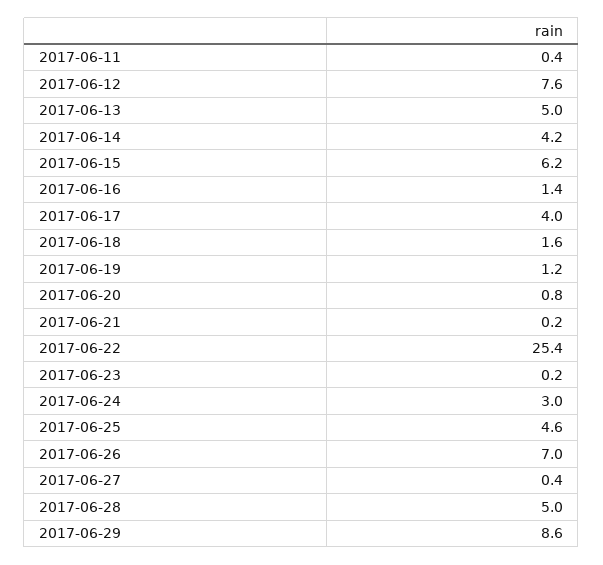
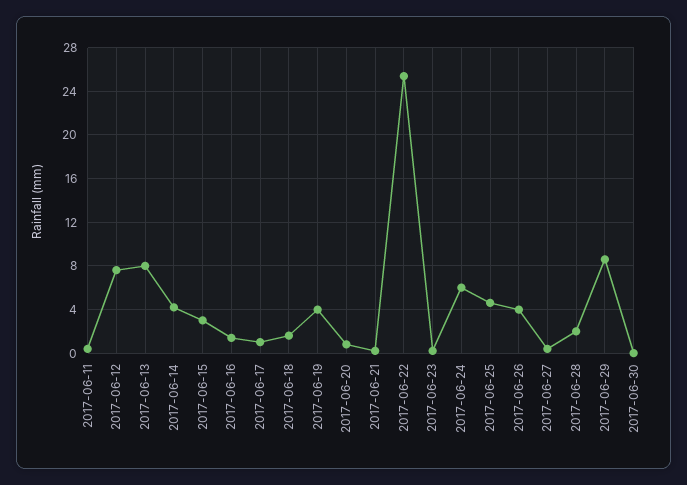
  {
    "2017-06-11": 0.4,
    "2017-06-12": 7.6,
-   "2017-06-13": 5,
+   "2017-06-13": 8,
    "2017-06-14": 4.2,
-   "2017-06-15": 6.2,
+   "2017-06-15": 3,
    "2017-06-16": 1.4,
-   "2017-06-17": 4,
+   "2017-06-17": 1,
    "2017-06-18": 1.6,
-   "2017-06-19": 1.2,
+   "2017-06-19": 4,
    "2017-06-20": 0.8,
    "2017-06-21": 0.2,
    "2017-06-22": 25.4,
    "2017-06-23": 0.2,
-   "2017-06-24": 3,
+   "2017-06-24": 6,
    "2017-06-25": 4.6,
-   "2017-06-26": 7,
+   "2017-06-26": 4,
    "2017-06-27": 0.4,
-   "2017-06-28": 5,
+   "2017-06-28": 2,
-   "2017-06-29": 8.6
+   "2017-06-29": 8.6,
+   "2017-06-30": 0
  }

